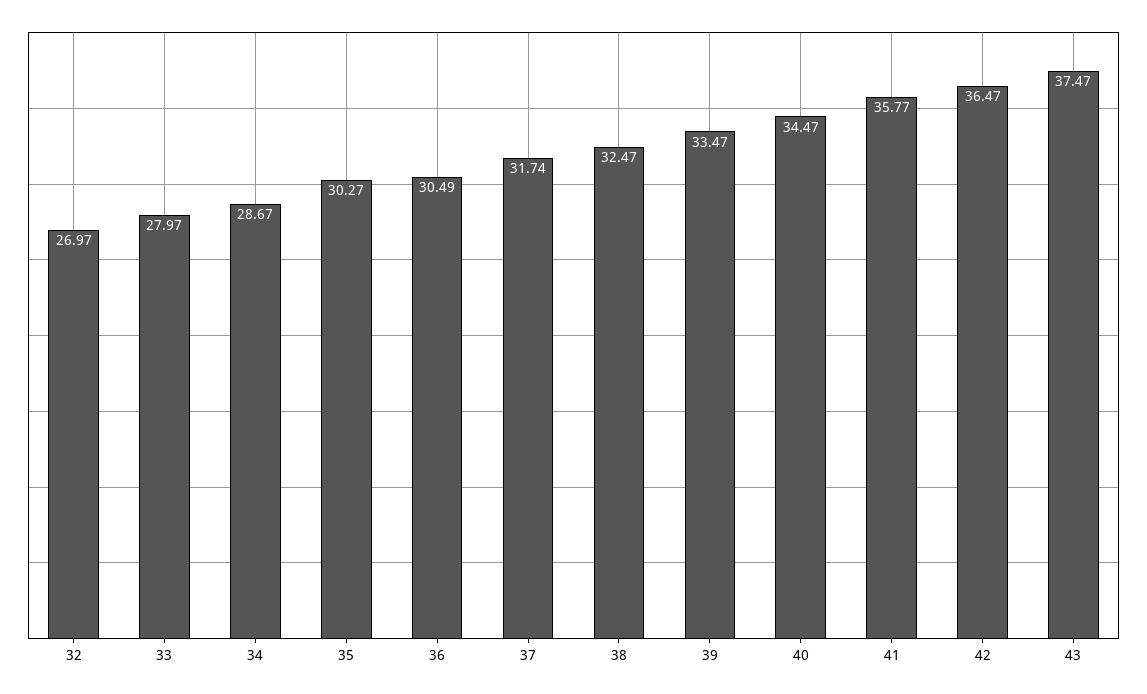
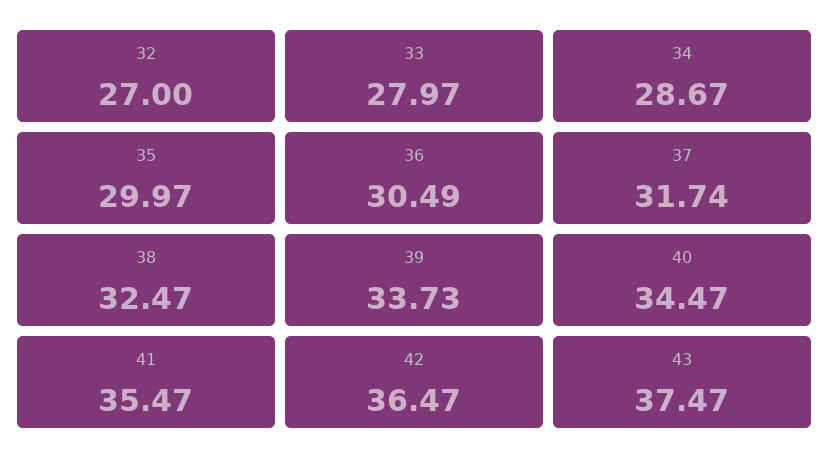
  {
-   "32": 26.97,
+   "32": 27,
    "33": 27.97,
    "34": 28.67,
-   "35": 30.27,
+   "35": 29.97,
    "36": 30.49,
    "37": 31.74,
    "38": 32.47,
-   "39": 33.47,
+   "39": 33.73,
    "40": 34.47,
-   "41": 35.77,
+   "41": 35.47,
    "42": 36.47,
    "43": 37.47
  }

